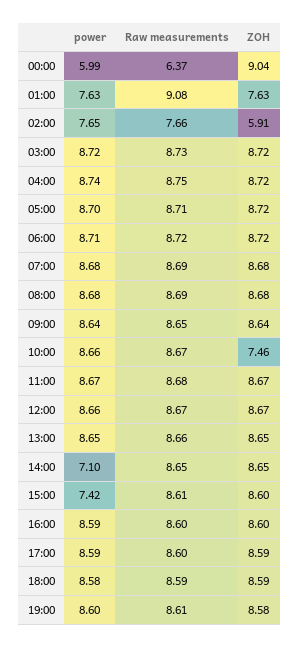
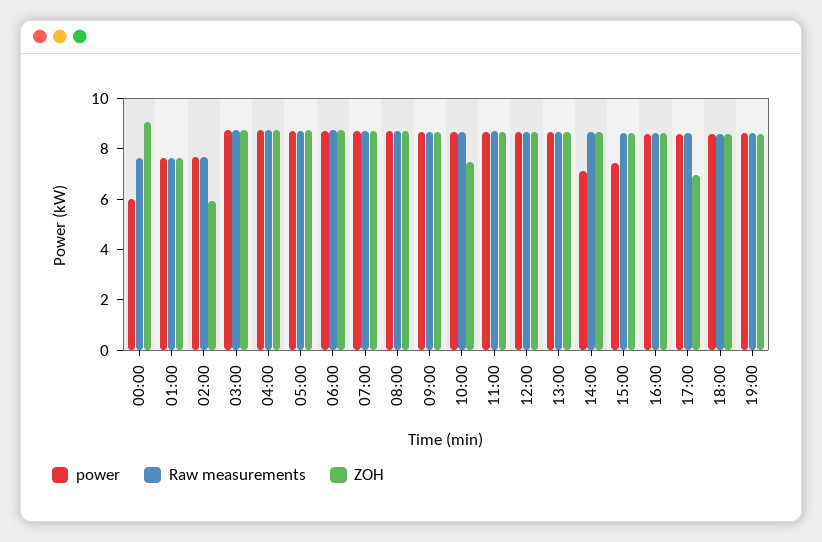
  {
    "power": {
      "00:00": 5.99,
      "01:00": 7.63,
      "02:00": 7.65,
      "03:00": 8.72,
      "04:00": 8.74,
      "05:00": 8.7,
      "06:00": 8.71,
      "07:00": 8.68,
      "08:00": 8.68,
      "09:00": 8.64,
      "10:00": 8.66,
      "11:00": 8.67,
      "12:00": 8.66,
      "13:00": 8.65,
      "14:00": 7.1,
      "15:00": 7.42,
      "16:00": 8.59,
      "17:00": 8.59,
      "18:00": 8.58,
      "19:00": 8.6
    },
    "Raw measurements": {
-     "00:00": 6.37,
+     "00:00": 7.5,
-     "01:00": 9.08,
+     "01:00": 7.5,
      "02:00": 7.66,
      "03:00": 8.73,
      "04:00": 8.75,
      "05:00": 8.71,
      "06:00": 8.72,
      "07:00": 8.69,
      "08:00": 8.69,
      "09:00": 8.65,
      "10:00": 8.67,
      "11:00": 8.68,
      "12:00": 8.67,
      "13:00": 8.66,
      "14:00": 8.65,
      "15:00": 8.61,
      "16:00": 8.6,
      "17:00": 8.6,
      "18:00": 8.59,
      "19:00": 8.61
    },
    "ZOH": {
      "00:00": 9.04,
      "01:00": 7.63,
      "02:00": 5.91,
      "03:00": 8.72,
      "04:00": 8.72,
      "05:00": 8.72,
      "06:00": 8.72,
      "07:00": 8.68,
      "08:00": 8.68,
      "09:00": 8.64,
      "10:00": 7.46,
      "11:00": 8.67,
      "12:00": 8.67,
      "13:00": 8.65,
      "14:00": 8.65,
      "15:00": 8.6,
      "16:00": 8.6,
-     "17:00": 8.59,
+     "17:00": 7,
      "18:00": 8.59,
      "19:00": 8.58
    }
  }

